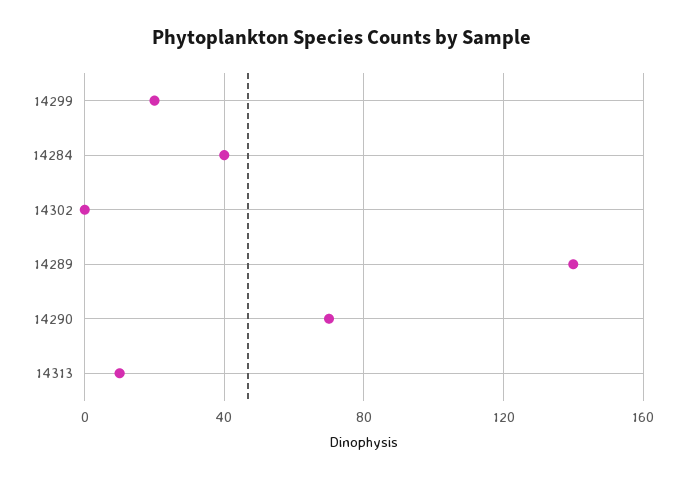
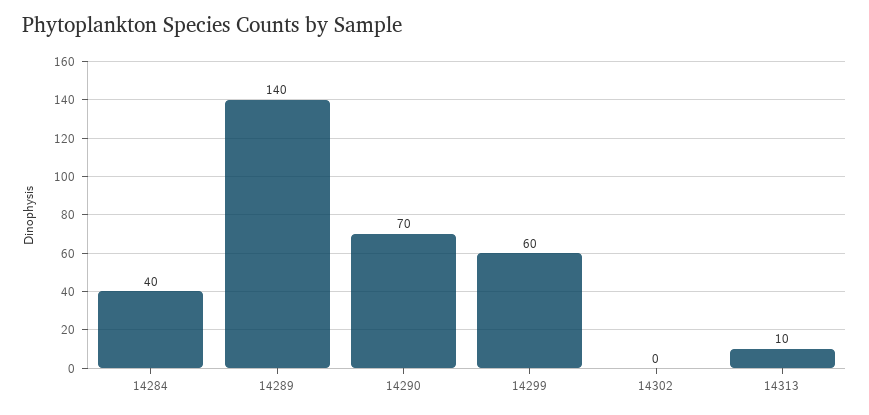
  {
-   "14299": 20,
+   "14299": 60,
    "14284": 40,
    "14302": 0,
    "14289": 140,
    "14290": 70,
    "14313": 10
  }

